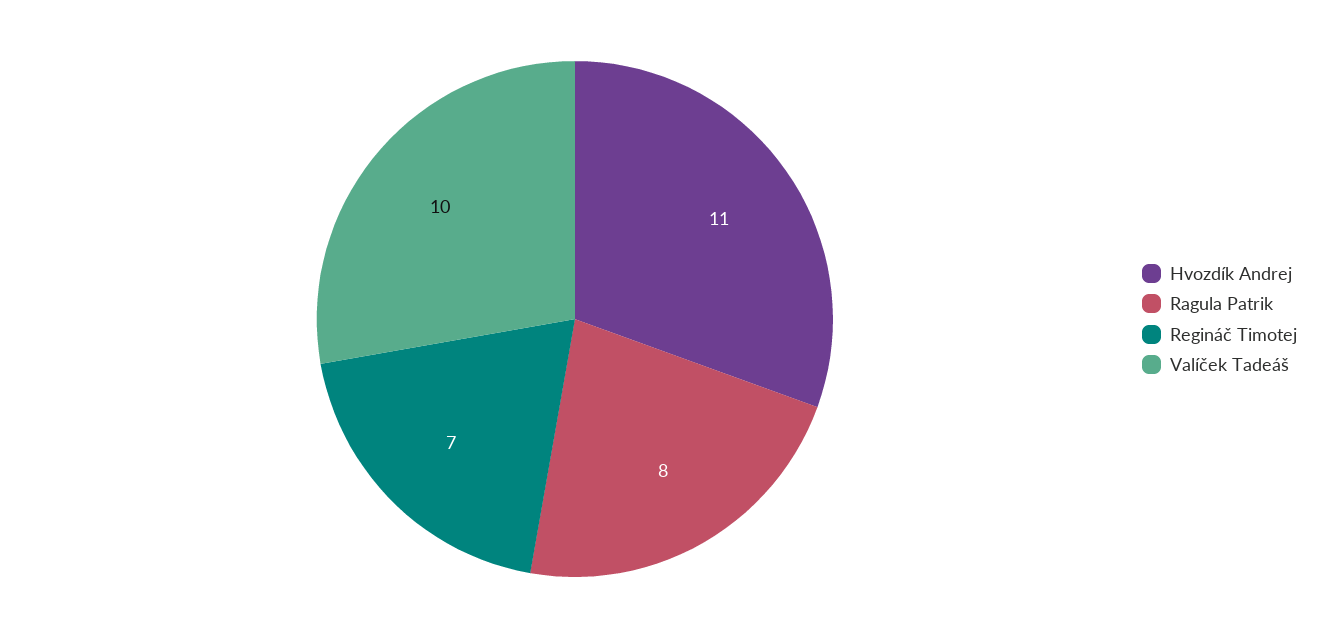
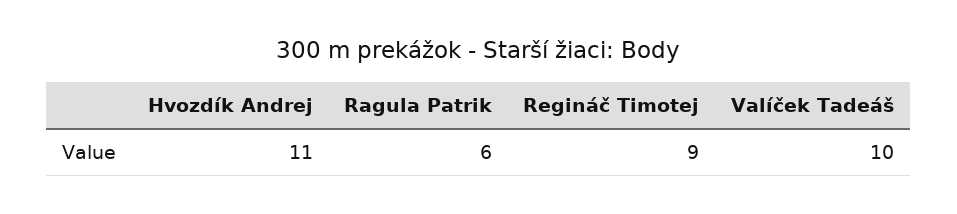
  {
    "Hvozdík Andrej": 11,
-   "Ragula Patrik": 8,
+   "Ragula Patrik": 6,
-   "Regináč Timotej": 7,
+   "Regináč Timotej": 9,
    "Valíček Tadeáš": 10
  }

